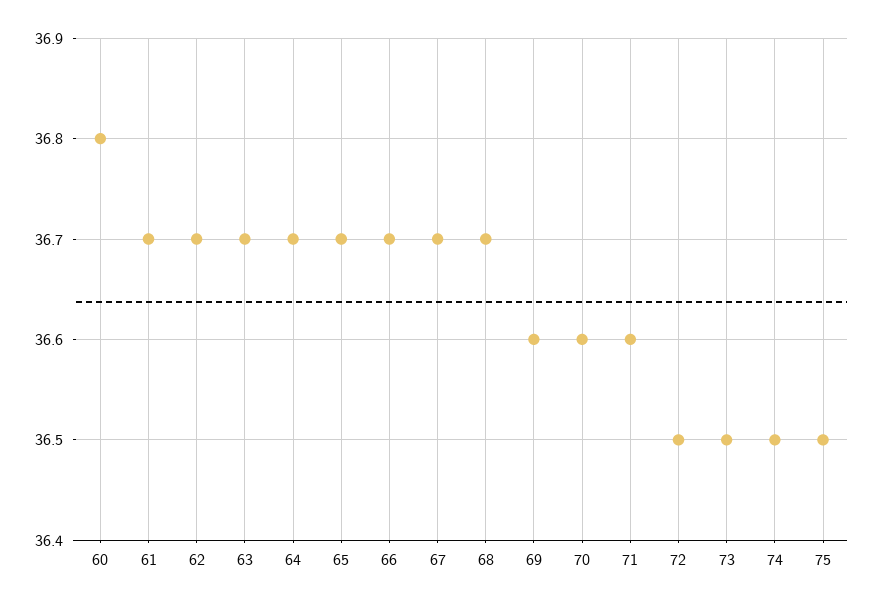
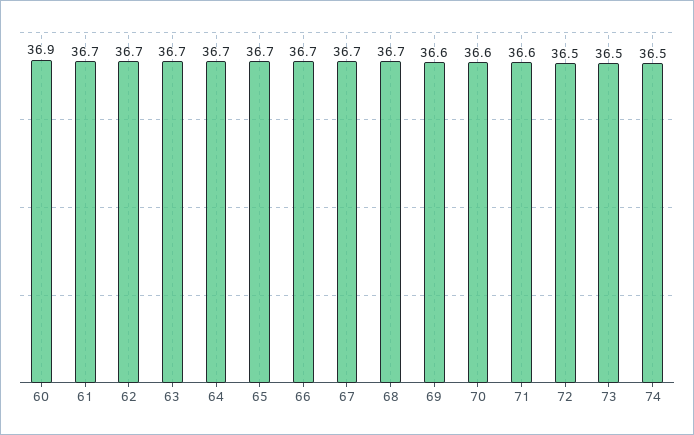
  {
-   "60": 36.8,
+   "60": 36.9,
    "61": 36.7,
    "62": 36.7,
    "63": 36.7,
    "64": 36.7,
    "65": 36.7,
    "66": 36.7,
    "67": 36.7,
    "68": 36.7,
    "69": 36.6,
    "70": 36.6,
    "71": 36.6,
    "72": 36.5,
    "73": 36.5,
-   "74": 36.5,
+   "74": 36.5
-   "75": 36.5
  }

